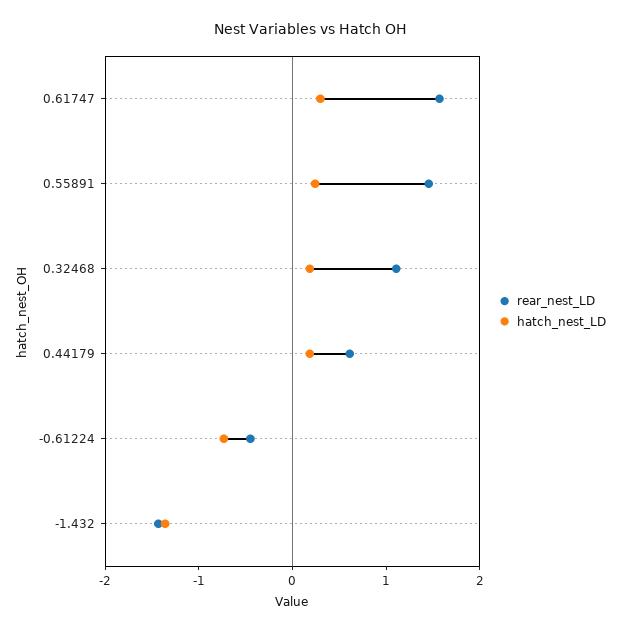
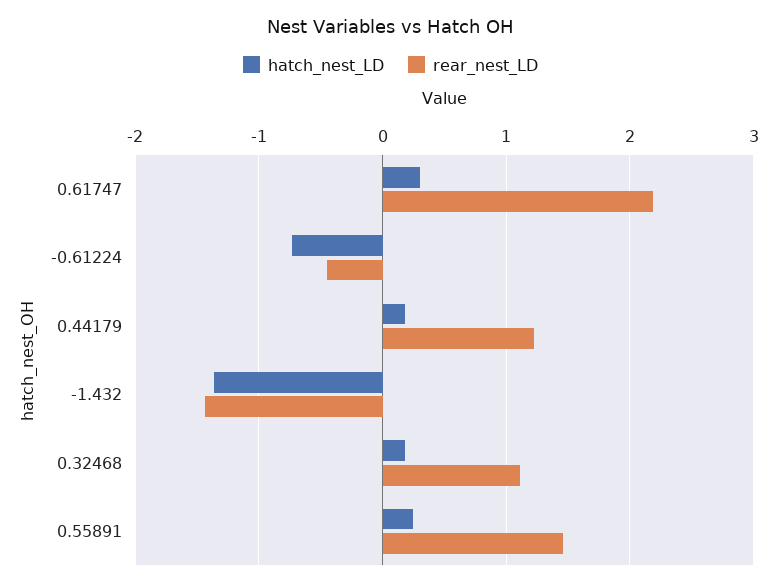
  {
    "rear_nest_LD": {
-     "0.61747": 1.6,
+     "0.61747": 2.2,
      "0.55891": 1.5,
      "0.32468": 1.1,
-     "0.44179": 0.6,
+     "0.44179": 1.2,
      "-0.61224": -0.5,
      "-1.432": -1.4
    },
    "hatch_nest_LD": {
      "0.61747": 0.3,
      "0.55891": 0.2,
      "0.32468": 0.2,
      "0.44179": 0.2,
      "-0.61224": -0.7,
      "-1.432": -1.4
    }
  }

